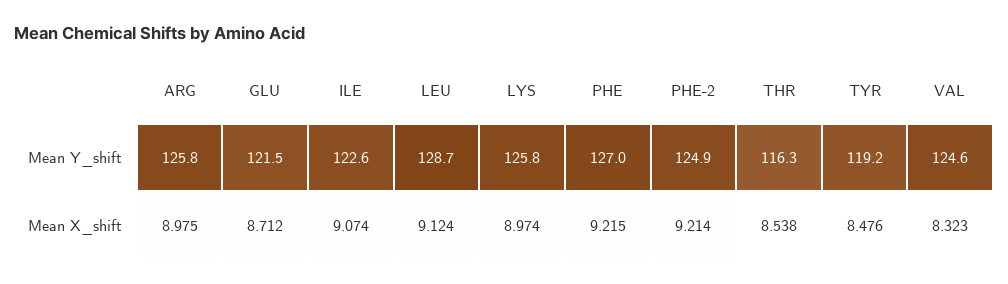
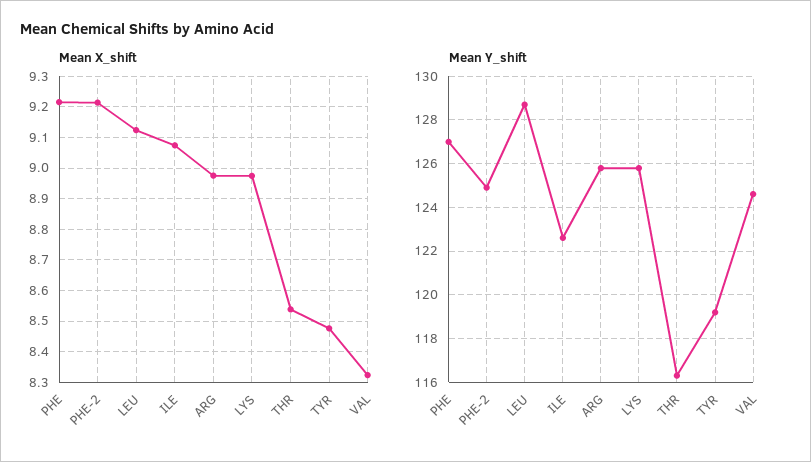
  {
    "Mean Y_shift": {
      "ARG": 125.8,
-     "GLU": 121.5,
      "ILE": 122.6,
      "LEU": 128.7,
      "LYS": 125.8,
      "PHE": 127,
      "PHE-2": 124.9,
      "THR": 116.3,
      "TYR": 119.2,
      "VAL": 124.6
    },
    "Mean X_shift": {
      "ARG": 8.975,
-     "GLU": 8.712,
      "ILE": 9.074,
      "LEU": 9.124,
      "LYS": 8.974,
      "PHE": 9.215,
      "PHE-2": 9.214,
      "THR": 8.538,
      "TYR": 8.476,
      "VAL": 8.323
    }
  }

